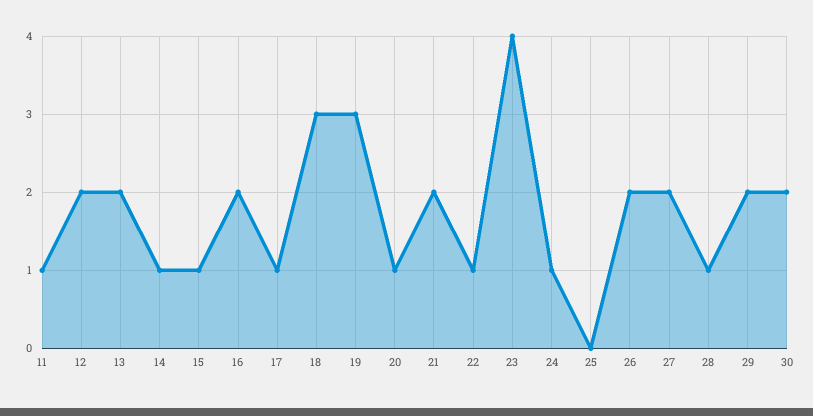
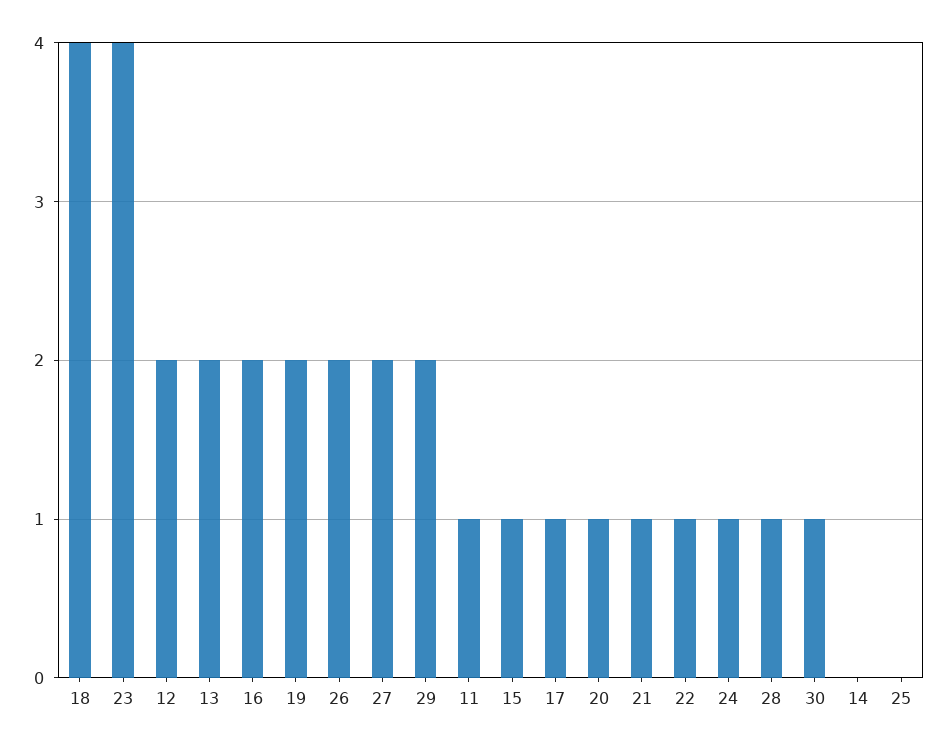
  {
    "11": 1,
    "12": 2,
    "13": 2,
-   "14": 1,
+   "14": 0,
    "15": 1,
    "16": 2,
    "17": 1,
-   "18": 3,
+   "18": 4,
-   "19": 3,
+   "19": 2,
    "20": 1,
-   "21": 2,
+   "21": 1,
    "22": 1,
    "23": 4,
    "24": 1,
    "25": 0,
    "26": 2,
    "27": 2,
    "28": 1,
    "29": 2,
-   "30": 2
+   "30": 1
  }

